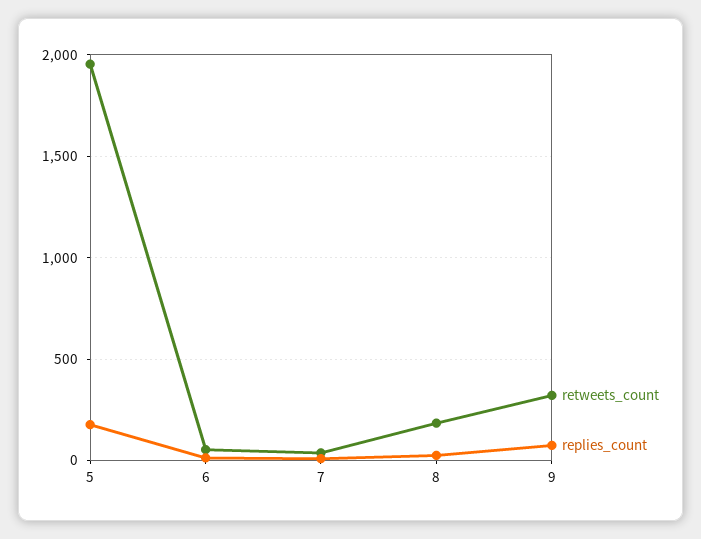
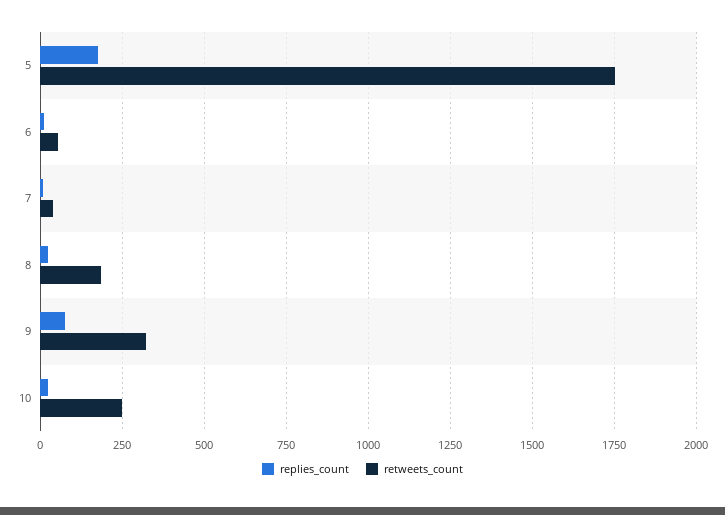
  {
    "retweets_count": {
-     "5": 1950,
+     "5": 1750,
      "6": 50,
      "7": 50,
      "8": 175,
-     "9": 325
+     "9": 325,
+     "10": 250
    },
    "replies_count": {
      "5": 175,
      "6": 25,
      "7": 0,
      "8": 25,
-     "9": 75
+     "9": 75,
+     "10": 25
    }
  }

